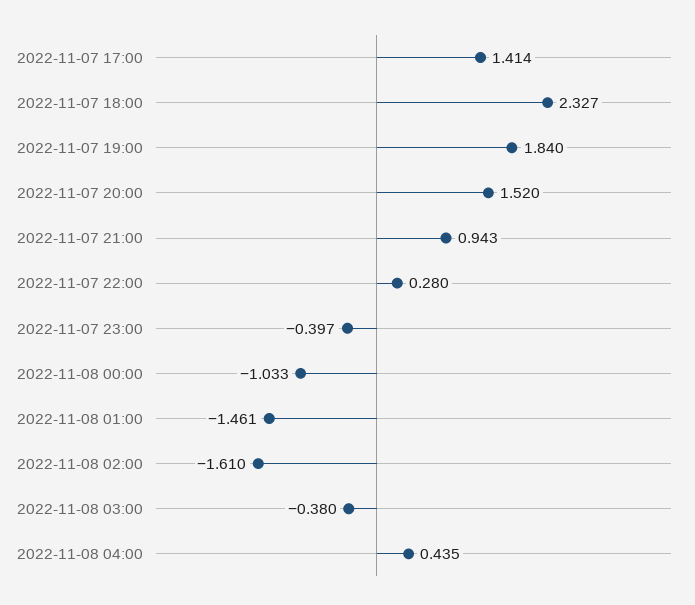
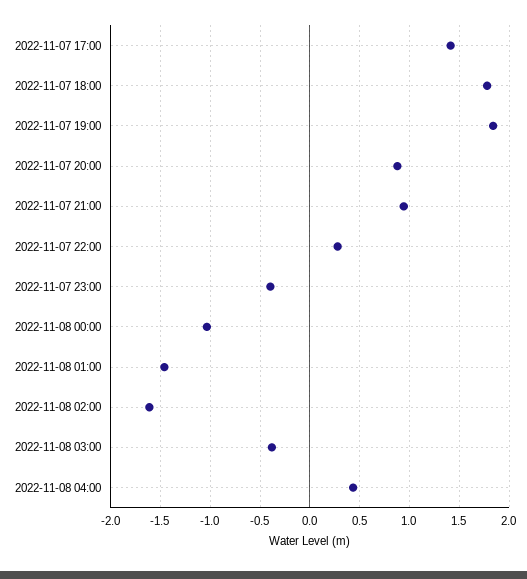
  {
    "2022-11-07 17:00": 1.414,
-   "2022-11-07 18:00": 2.327,
+   "2022-11-07 18:00": 1.8,
    "2022-11-07 19:00": 1.84,
-   "2022-11-07 20:00": 1.52,
+   "2022-11-07 20:00": 0.9,
    "2022-11-07 21:00": 0.943,
    "2022-11-07 22:00": 0.28,
    "2022-11-07 23:00": -0.397,
    "2022-11-08 00:00": -1.033,
    "2022-11-08 01:00": -1.461,
    "2022-11-08 02:00": -1.61,
    "2022-11-08 03:00": -0.38,
    "2022-11-08 04:00": 0.435
  }

